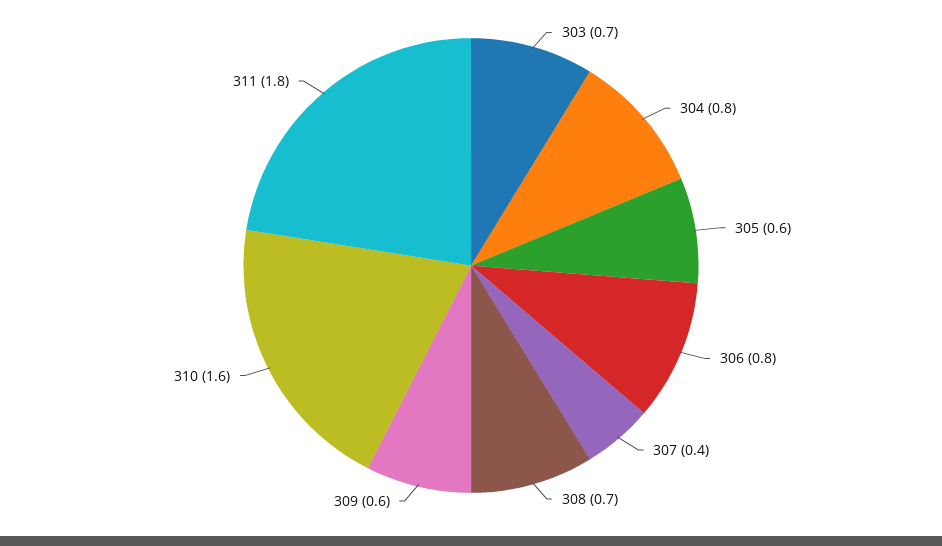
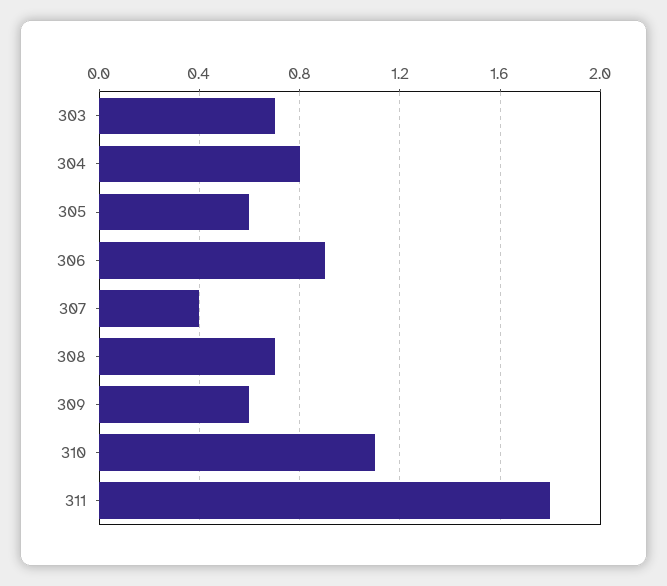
  {
    "303": 0.7,
    "304": 0.8,
    "305": 0.6,
-   "306": 0.8,
+   "306": 0.9,
    "307": 0.4,
    "308": 0.7,
    "309": 0.6,
-   "310": 1.6,
+   "310": 1.1,
    "311": 1.8
  }

